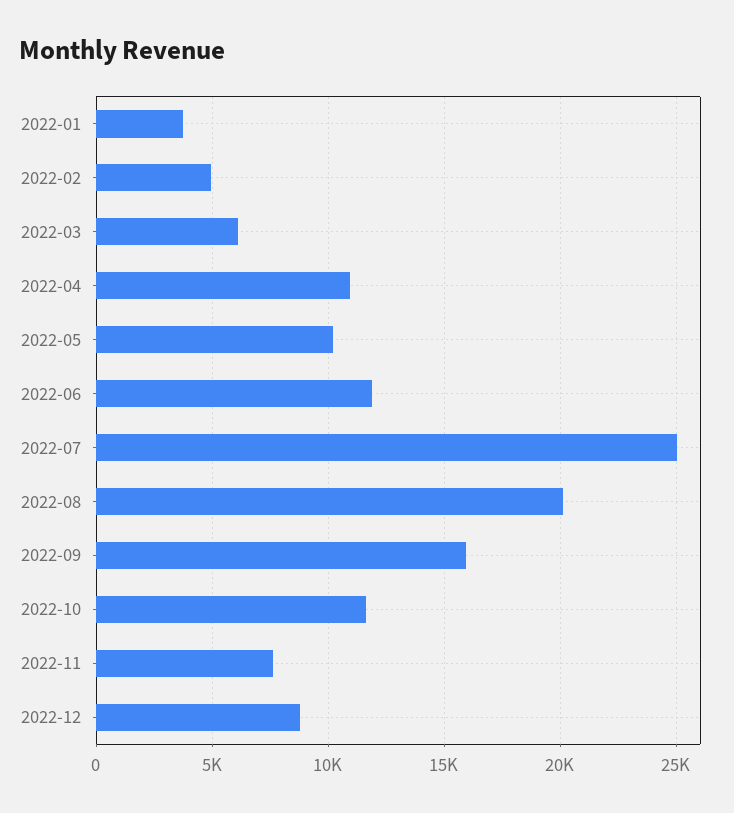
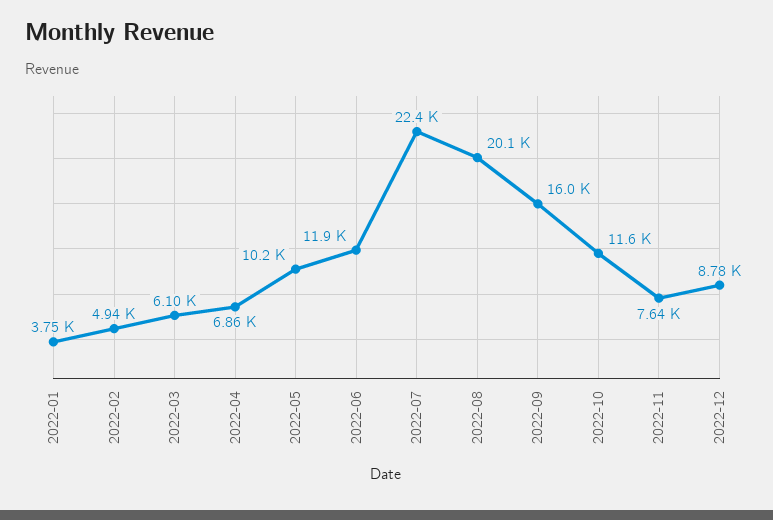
  {
    "2022-01": 3750,
    "2022-02": 4940,
    "2022-03": 6100,
-   "2022-04": 11000,
+   "2022-04": 6860,
    "2022-05": 10200,
    "2022-06": 11900,
-   "2022-07": 25000,
+   "2022-07": 22400,
    "2022-08": 20100,
    "2022-09": 16000,
    "2022-10": 11600,
    "2022-11": 7640,
    "2022-12": 8780
  }

